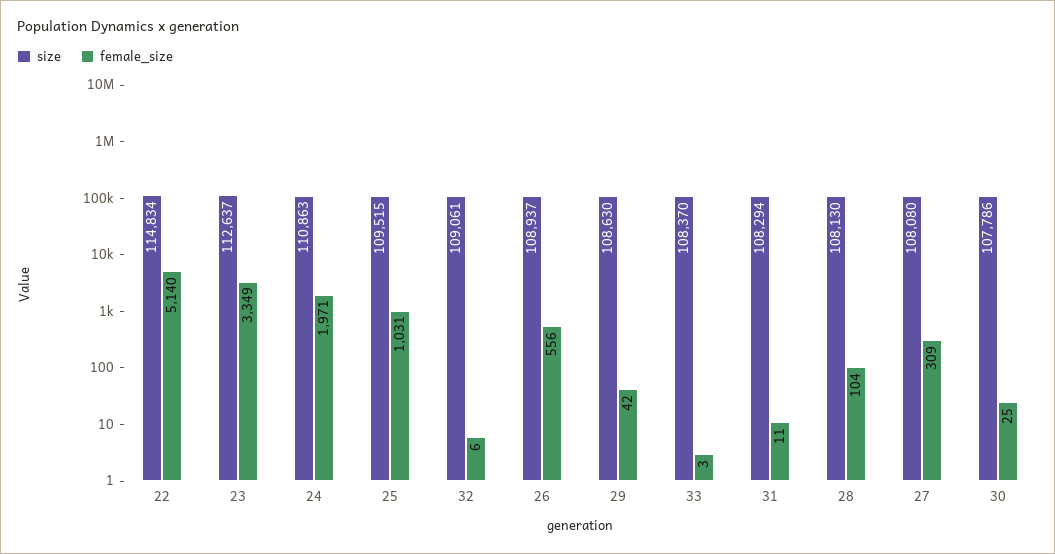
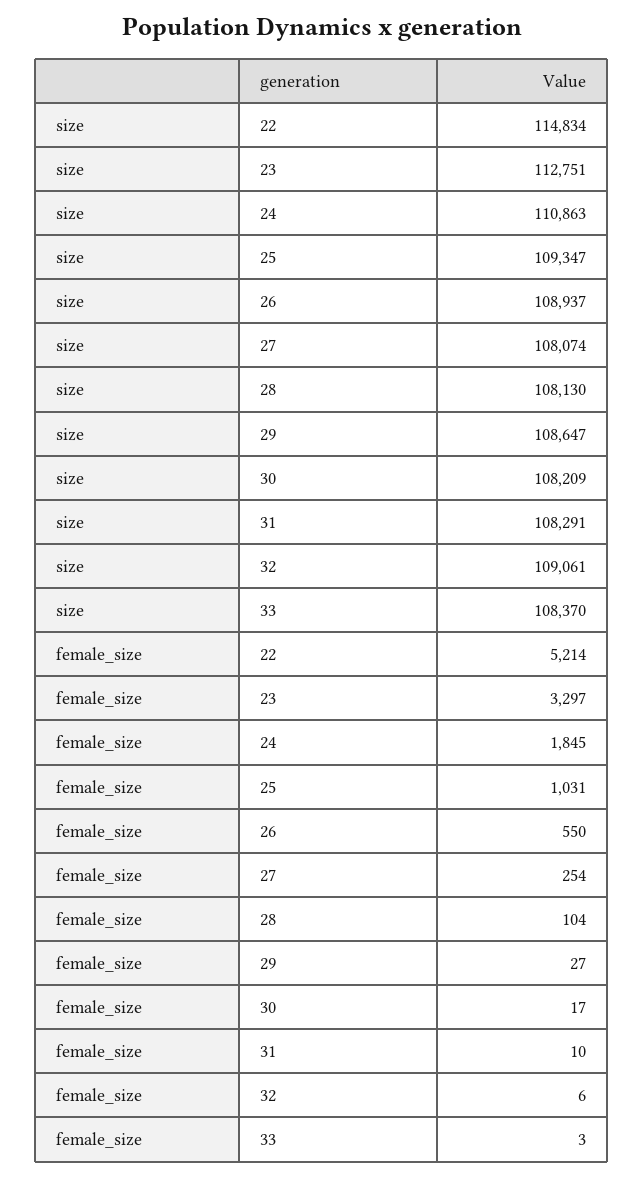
  {
    "size": {
      "22": 114834,
-     "23": 112637,
+     "23": 112751,
      "24": 110863,
-     "25": 109515,
+     "25": 109347,
      "32": 109061,
      "26": 108937,
-     "29": 108630,
+     "29": 108647,
      "33": 108370,
-     "31": 108294,
+     "31": 108291,
      "28": 108130,
-     "27": 108080,
+     "27": 108074,
-     "30": 107786
+     "30": 108209
    },
    "female_size": {
-     "22": 5140,
+     "22": 5214,
-     "23": 3349,
+     "23": 3297,
-     "24": 1971,
+     "24": 1845,
      "25": 1031,
      "32": 6,
-     "26": 556,
+     "26": 550,
-     "29": 42,
+     "29": 27,
      "33": 3,
-     "31": 11,
+     "31": 10,
      "28": 104,
-     "27": 309,
+     "27": 254,
-     "30": 25
+     "30": 17
    }
  }

